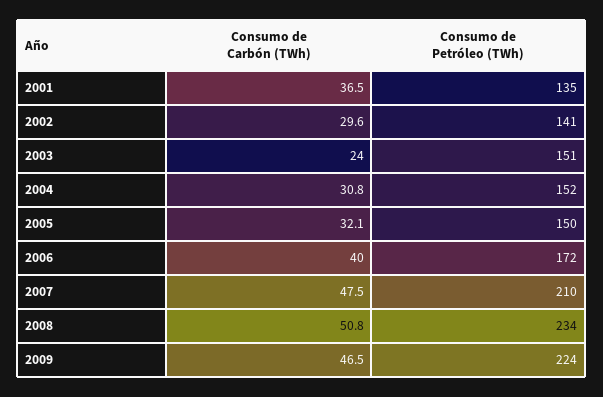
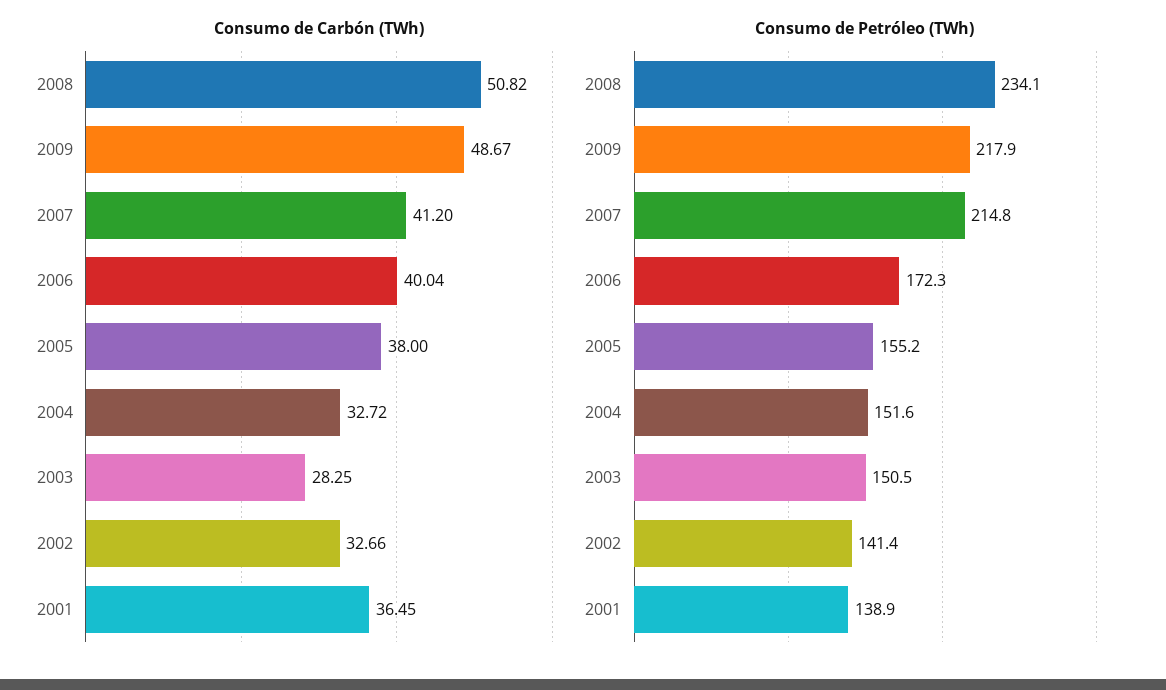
  {
    "Consumo de Carbón (TWh)": {
      "2001": 36.45,
-     "2002": 29.6,
+     "2002": 32.66,
-     "2003": 24,
+     "2003": 28.25,
-     "2004": 30.8,
+     "2004": 32.72,
-     "2005": 32.1,
+     "2005": 38,
      "2006": 40.04,
-     "2007": 47.5,
+     "2007": 41.2,
      "2008": 50.82,
-     "2009": 46.5
+     "2009": 48.67
    },
    "Consumo de Petróleo (TWh)": {
-     "2001": 135,
+     "2001": 138.9,
      "2002": 141.4,
      "2003": 150.5,
      "2004": 151.6,
-     "2005": 150,
+     "2005": 155.2,
      "2006": 172.3,
-     "2007": 210,
+     "2007": 214.8,
      "2008": 234.1,
-     "2009": 224
+     "2009": 217.9
    }
  }

